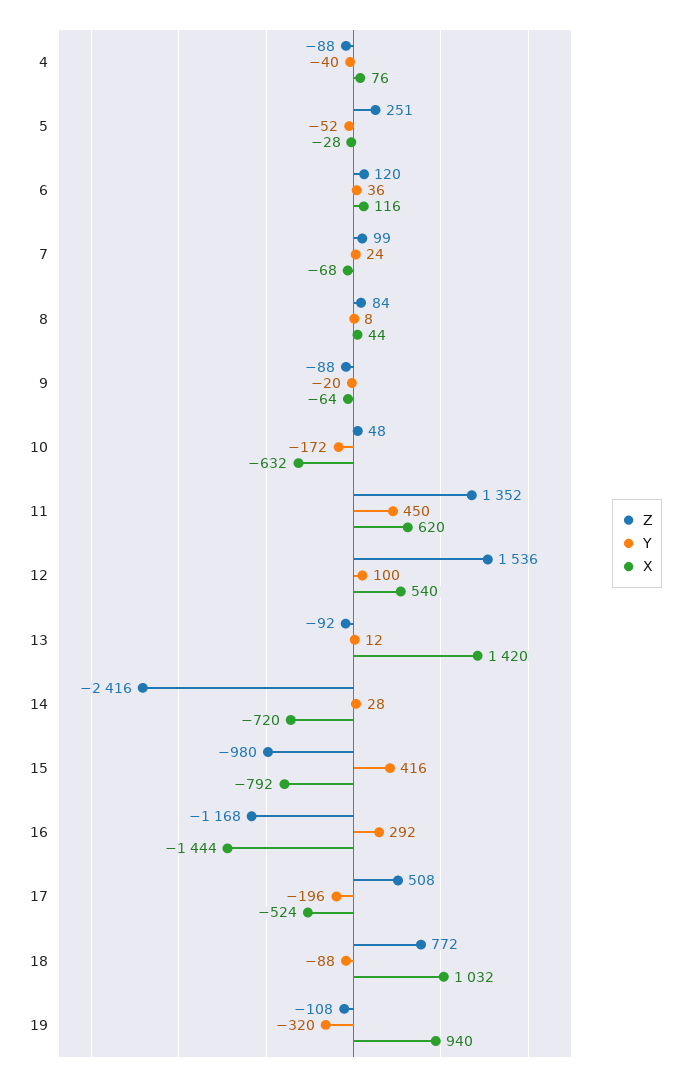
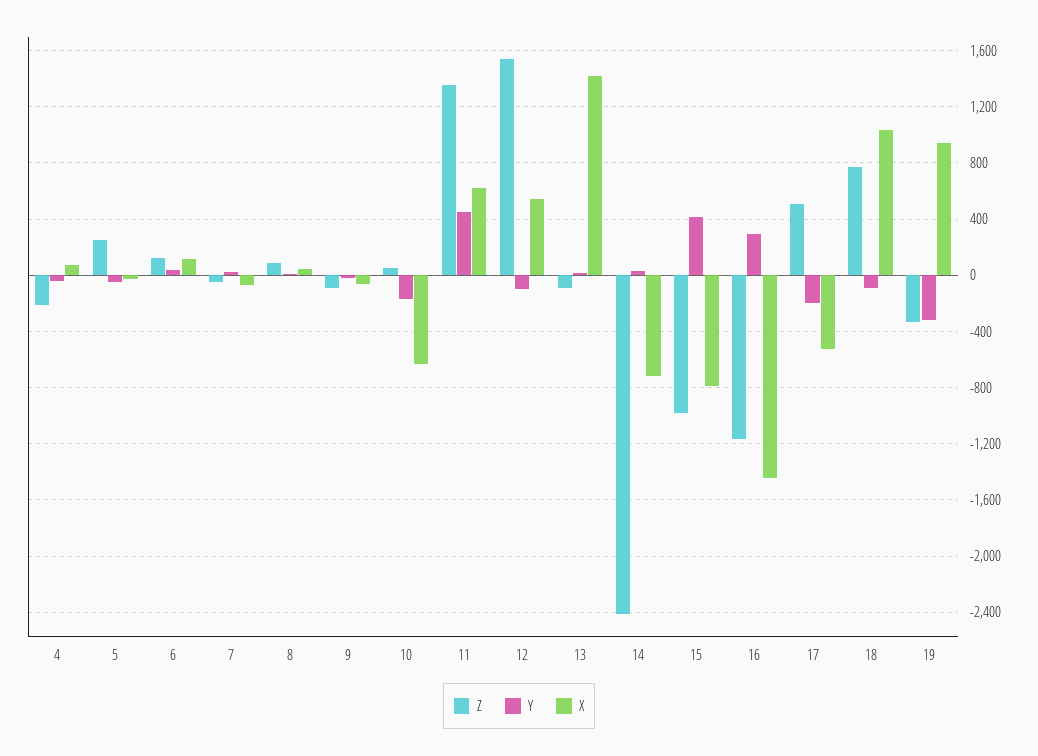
  {
    "Z": {
-     "4": -88,
+     "4": -200,
      "5": 251,
      "6": 120,
-     "7": 99,
+     "7": -50,
      "8": 84,
      "9": -88,
      "10": 48,
      "11": 1352,
      "12": 1536,
      "13": -92,
      "14": -2416,
      "15": -980,
      "16": -1168,
      "17": 508,
      "18": 772,
-     "19": -108
+     "19": -350
    },
    "Y": {
      "4": -40,
      "5": -52,
      "6": 36,
      "7": 24,
      "8": 8,
      "9": -20,
      "10": -172,
      "11": 450,
-     "12": 100,
+     "12": -100,
      "13": 12,
      "14": 28,
      "15": 416,
      "16": 292,
      "17": -196,
      "18": -88,
      "19": -320
    },
    "X": {
      "4": 76,
      "5": -28,
      "6": 116,
      "7": -68,
      "8": 44,
      "9": -64,
      "10": -632,
      "11": 620,
      "12": 540,
      "13": 1420,
      "14": -720,
      "15": -792,
      "16": -1444,
      "17": -524,
      "18": 1032,
      "19": 940
    }
  }

